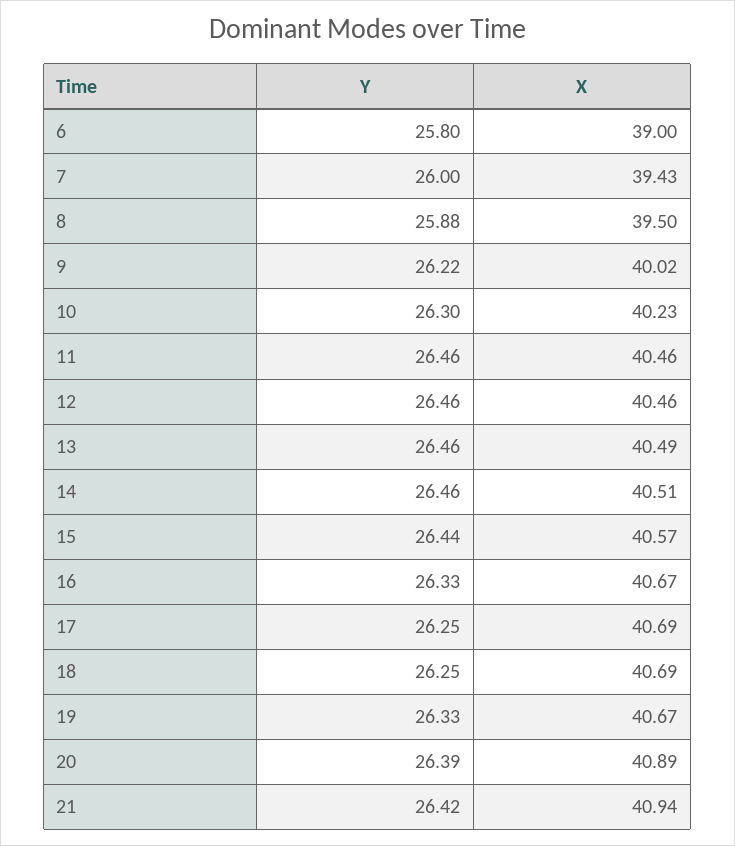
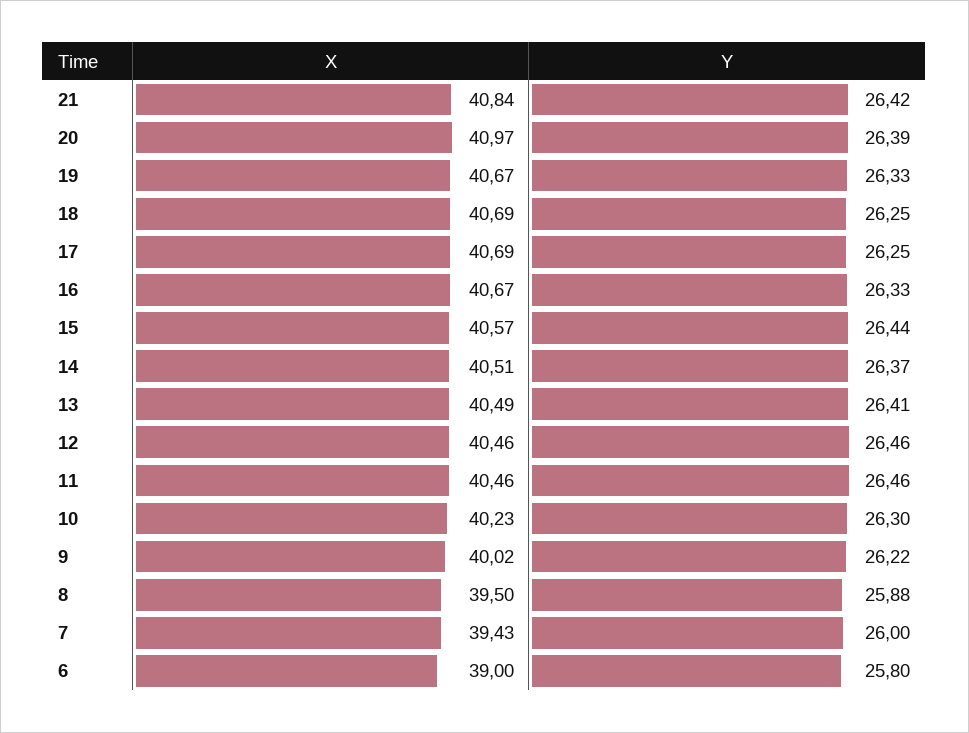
  {
    "Y": {
      "6": 25.8,
      "7": 26,
      "8": 25.88,
      "9": 26.22,
      "10": 26.3,
      "11": 26.46,
      "12": 26.46,
-     "13": 26.46,
+     "13": 26.41,
-     "14": 26.46,
+     "14": 26.37,
      "15": 26.44,
      "16": 26.33,
      "17": 26.25,
      "18": 26.25,
      "19": 26.33,
      "20": 26.39,
      "21": 26.42
    },
    "X": {
      "6": 39,
      "7": 39.43,
      "8": 39.5,
      "9": 40.02,
      "10": 40.23,
      "11": 40.46,
      "12": 40.46,
      "13": 40.49,
      "14": 40.51,
      "15": 40.57,
      "16": 40.67,
      "17": 40.69,
      "18": 40.69,
      "19": 40.67,
-     "20": 40.89,
+     "20": 40.97,
-     "21": 40.94
+     "21": 40.84
    }
  }

